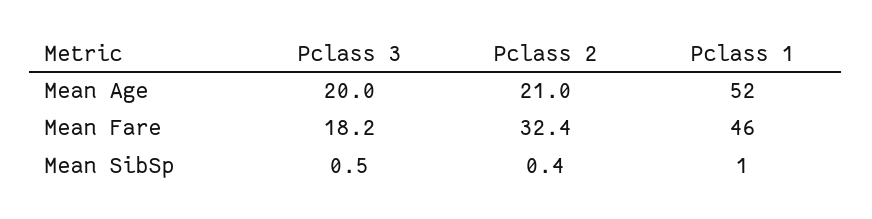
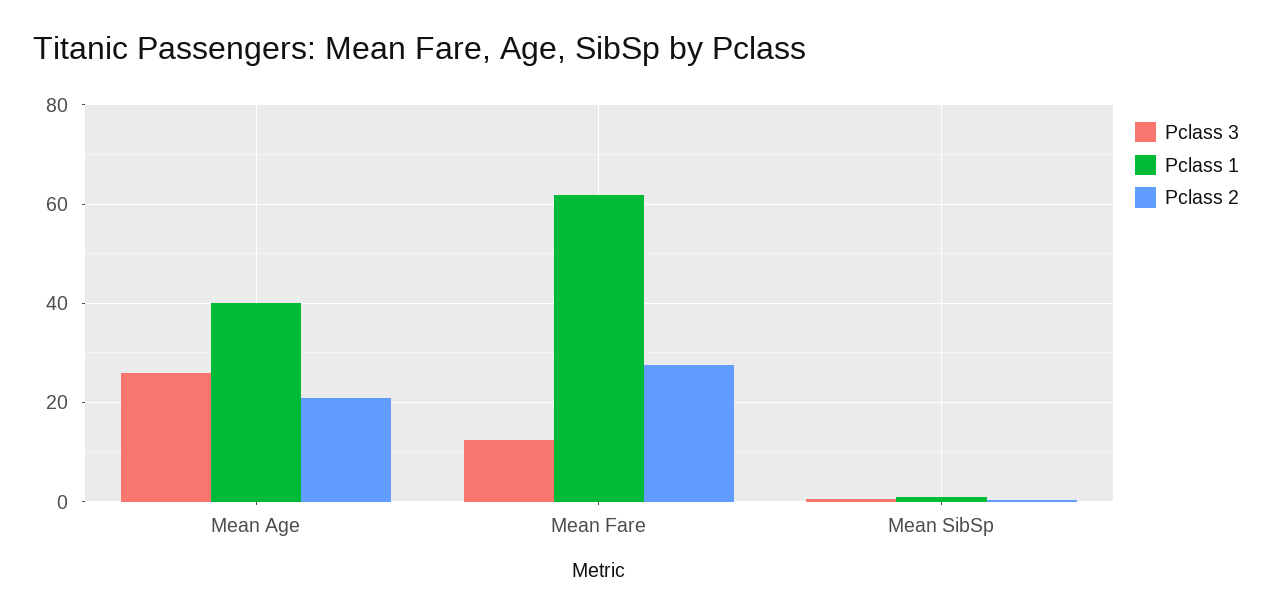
  {
    "Pclass 3": {
-     "Mean Age": 20,
+     "Mean Age": 26,
-     "Mean Fare": 18.2,
+     "Mean Fare": 12,
      "Mean SibSp": 0.5
    },
    "Pclass 2": {
      "Mean Age": 21,
-     "Mean Fare": 32.4,
+     "Mean Fare": 28,
      "Mean SibSp": 0.4
    },
    "Pclass 1": {
-     "Mean Age": 52,
+     "Mean Age": 40,
-     "Mean Fare": 46,
+     "Mean Fare": 62,
      "Mean SibSp": 1
    }
  }

